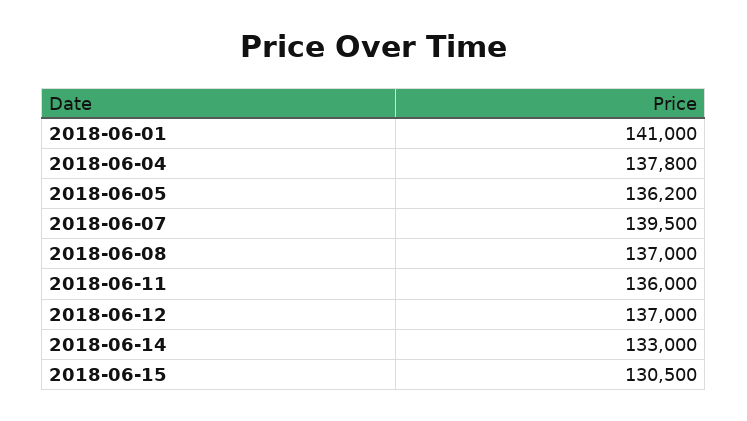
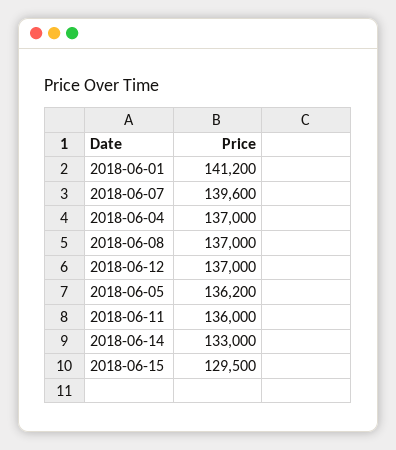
  {
-   "2018-06-01": 141000,
+   "2018-06-01": 141200,
-   "2018-06-04": 137800,
+   "2018-06-04": 137000,
    "2018-06-05": 136200,
-   "2018-06-07": 139500,
+   "2018-06-07": 139600,
    "2018-06-08": 137000,
    "2018-06-11": 136000,
    "2018-06-12": 137000,
    "2018-06-14": 133000,
-   "2018-06-15": 130500
+   "2018-06-15": 129500
  }

